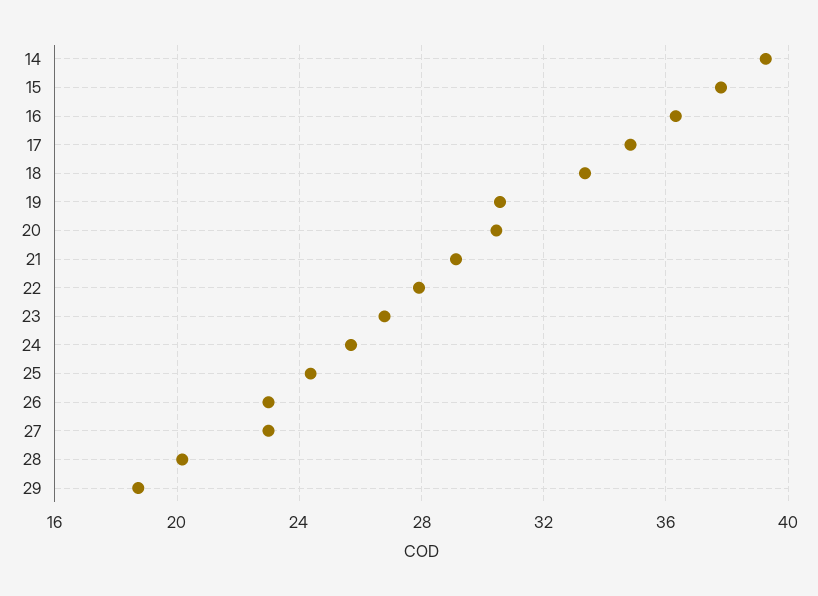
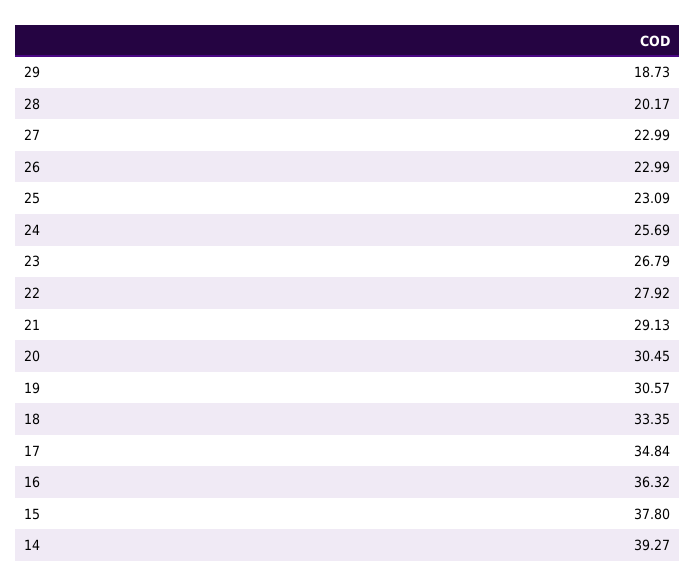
  {
    "14": 39.27,
    "15": 37.8,
    "16": 36.32,
    "17": 34.84,
    "18": 33.35,
    "19": 30.57,
    "20": 30.45,
    "21": 29.13,
    "22": 27.92,
    "23": 26.79,
    "24": 25.69,
-   "25": 24.5,
+   "25": 23.09,
    "26": 22.99,
    "27": 22.99,
    "28": 20.17,
    "29": 18.73
  }

